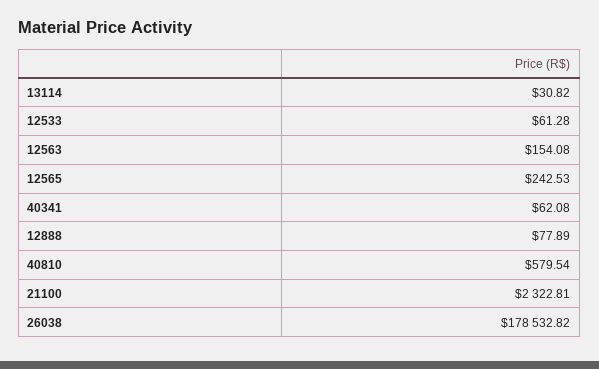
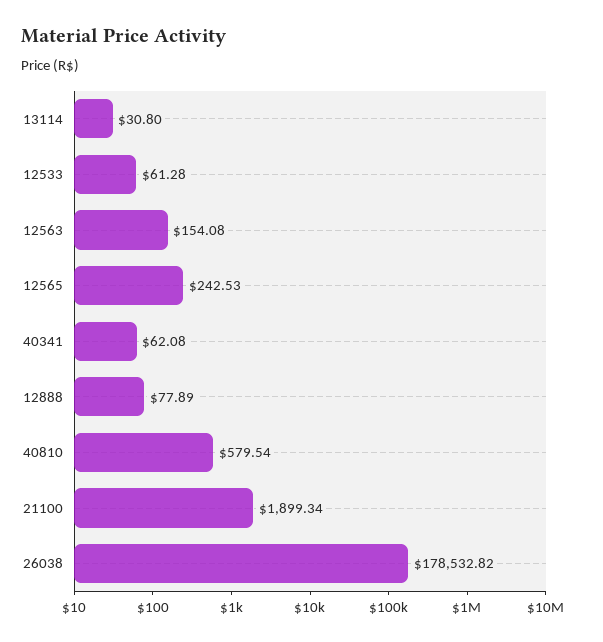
  {
-   "13114": 30.82,
+   "13114": 30.8,
    "12533": 61.28,
    "12563": 154.08,
    "12565": 242.53,
    "40341": 62.08,
    "12888": 77.89,
    "40810": 579.54,
-   "21100": 2322.81,
+   "21100": 1899.34,
    "26038": 178532.82
  }

